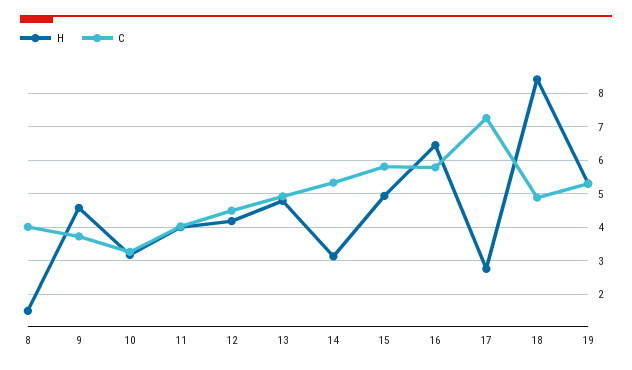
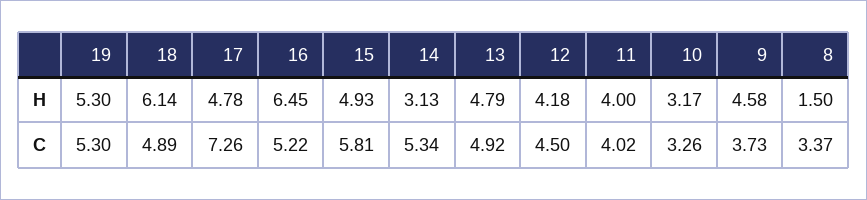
  {
    "H": {
      "8": 1.5,
      "9": 4.58,
      "10": 3.17,
      "11": 4,
      "12": 4.18,
      "13": 4.79,
      "14": 3.13,
      "15": 4.93,
      "16": 6.45,
-     "17": 2.8,
+     "17": 4.78,
-     "18": 8.4,
+     "18": 6.14,
      "19": 5.3
    },
    "C": {
-     "8": 4,
+     "8": 3.37,
      "9": 3.73,
      "10": 3.26,
      "11": 4.02,
      "12": 4.5,
      "13": 4.92,
      "14": 5.34,
      "15": 5.81,
-     "16": 5.8,
+     "16": 5.22,
      "17": 7.26,
      "18": 4.89,
      "19": 5.3
    }
  }

